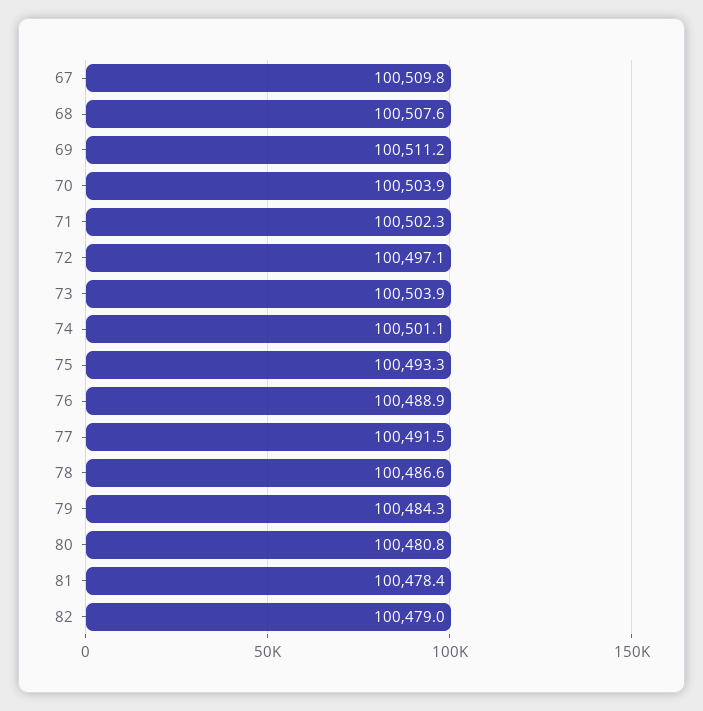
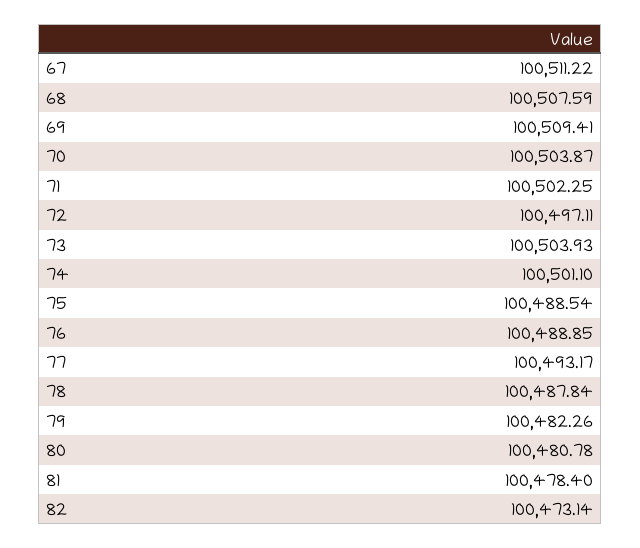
  {
-   "67": 100509.8,
+   "67": 100511.22,
    "68": 100507.59,
-   "69": 100511.2,
+   "69": 100509.41,
    "70": 100503.87,
    "71": 100502.25,
    "72": 100497.11,
    "73": 100503.93,
    "74": 100501.1,
-   "75": 100493.3,
+   "75": 100488.54,
    "76": 100488.85,
-   "77": 100491.5,
+   "77": 100493.17,
-   "78": 100486.6,
+   "78": 100487.84,
-   "79": 100484.3,
+   "79": 100482.26,
    "80": 100480.78,
    "81": 100478.4,
-   "82": 100479
+   "82": 100473.14
  }

